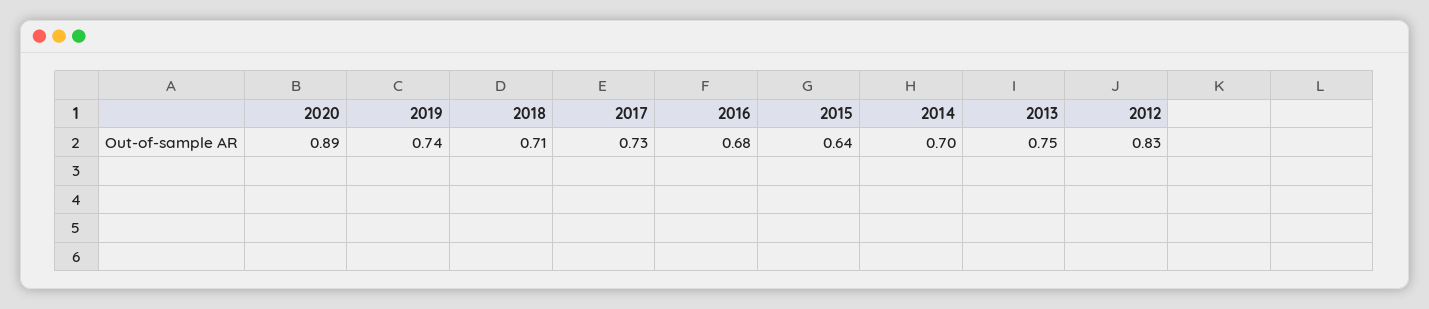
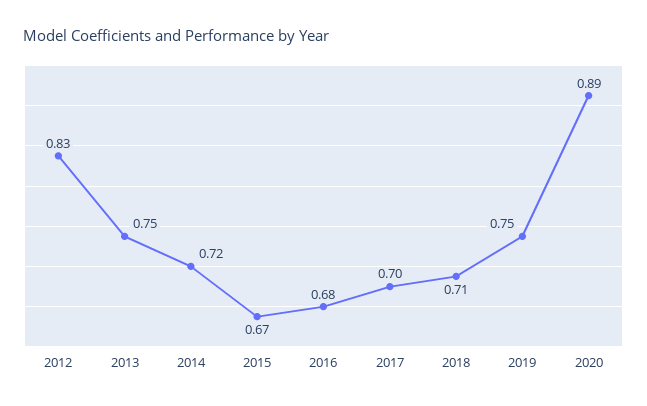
  {
    "2020": 0.89,
-   "2019": 0.74,
+   "2019": 0.75,
    "2018": 0.71,
-   "2017": 0.73,
+   "2017": 0.7,
    "2016": 0.68,
-   "2015": 0.64,
+   "2015": 0.67,
-   "2014": 0.7,
+   "2014": 0.72,
    "2013": 0.75,
    "2012": 0.83
  }

